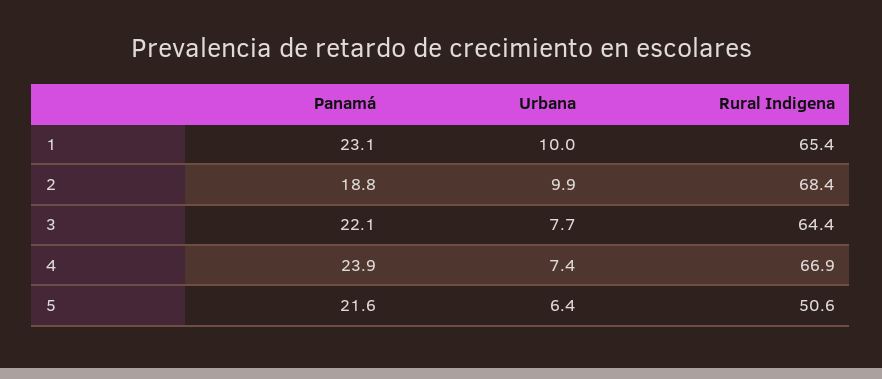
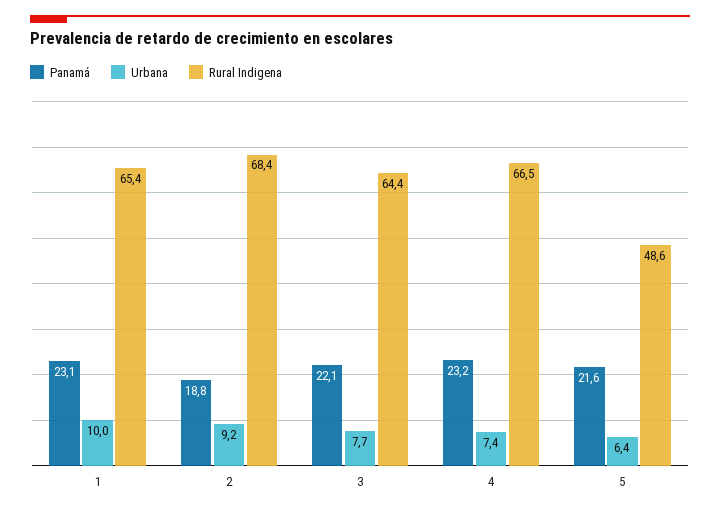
  {
    "Panamá": {
      "1": 23.1,
      "2": 18.8,
      "3": 22.1,
-     "4": 23.9,
+     "4": 23.2,
      "5": 21.6
    },
    "Urbana": {
      "1": 10,
-     "2": 9.9,
+     "2": 9.2,
      "3": 7.7,
      "4": 7.4,
      "5": 6.4
    },
    "Rural Indigena": {
      "1": 65.4,
      "2": 68.4,
      "3": 64.4,
-     "4": 66.9,
+     "4": 66.5,
-     "5": 50.6
+     "5": 48.6
    }
  }

